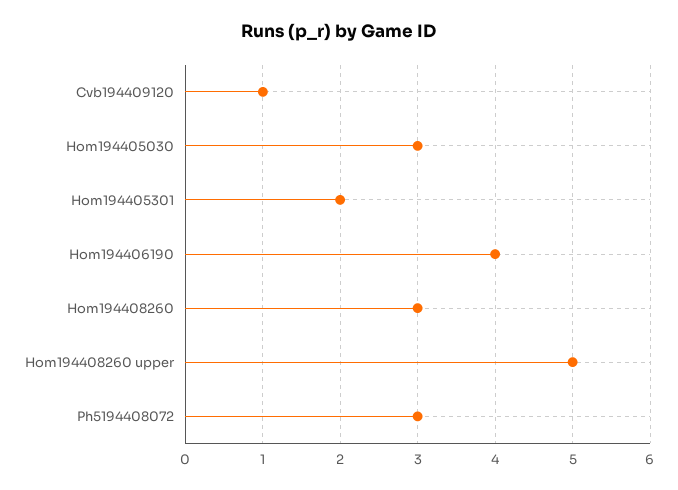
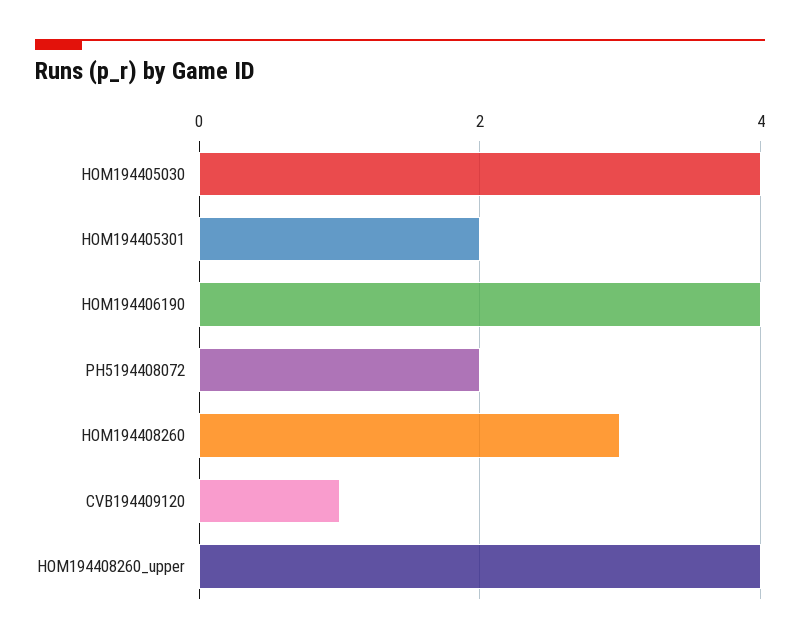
  {
    "Cvb194409120": 1,
-   "Hom194405030": 3,
+   "Hom194405030": 4,
    "Hom194405301": 2,
    "Hom194406190": 4,
    "Hom194408260": 3,
-   "Hom194408260 upper": 5,
+   "Hom194408260 upper": 4,
-   "Ph5194408072": 3
+   "Ph5194408072": 2
  }

